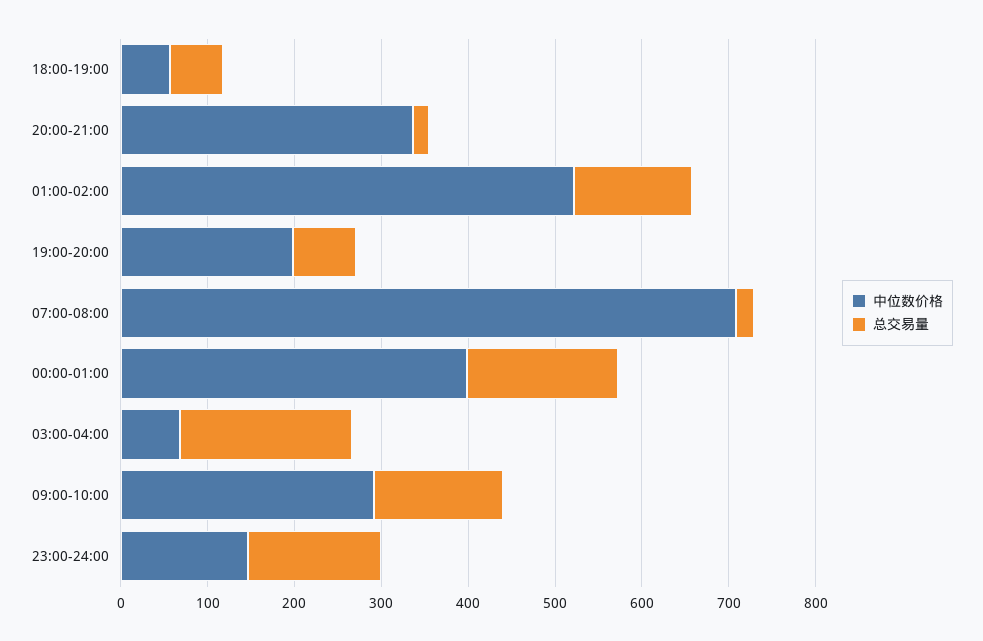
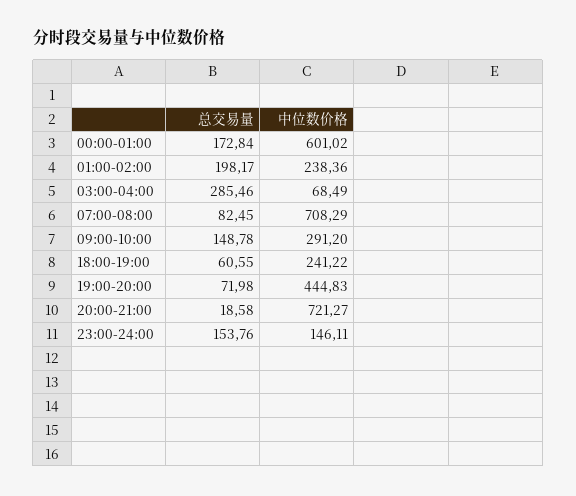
  {
    "中位数价格": {
-     "18:00-19:00": 60,
+     "18:00-19:00": 241.22,
-     "20:00-21:00": 340,
+     "20:00-21:00": 721.27,
-     "01:00-02:00": 520,
+     "01:00-02:00": 238.36,
-     "19:00-20:00": 200,
+     "19:00-20:00": 444.83,
      "07:00-08:00": 708.29,
-     "00:00-01:00": 400,
+     "00:00-01:00": 601.02,
      "03:00-04:00": 68.49,
      "09:00-10:00": 291.2,
      "23:00-24:00": 146.11
    },
    "总交易量": {
      "18:00-19:00": 60.55,
      "20:00-21:00": 18.58,
-     "01:00-02:00": 140,
+     "01:00-02:00": 198.17,
      "19:00-20:00": 71.98,
-     "07:00-08:00": 20,
+     "07:00-08:00": 82.45,
      "00:00-01:00": 172.84,
-     "03:00-04:00": 200,
+     "03:00-04:00": 285.46,
      "09:00-10:00": 148.78,
      "23:00-24:00": 153.76
    }
  }

